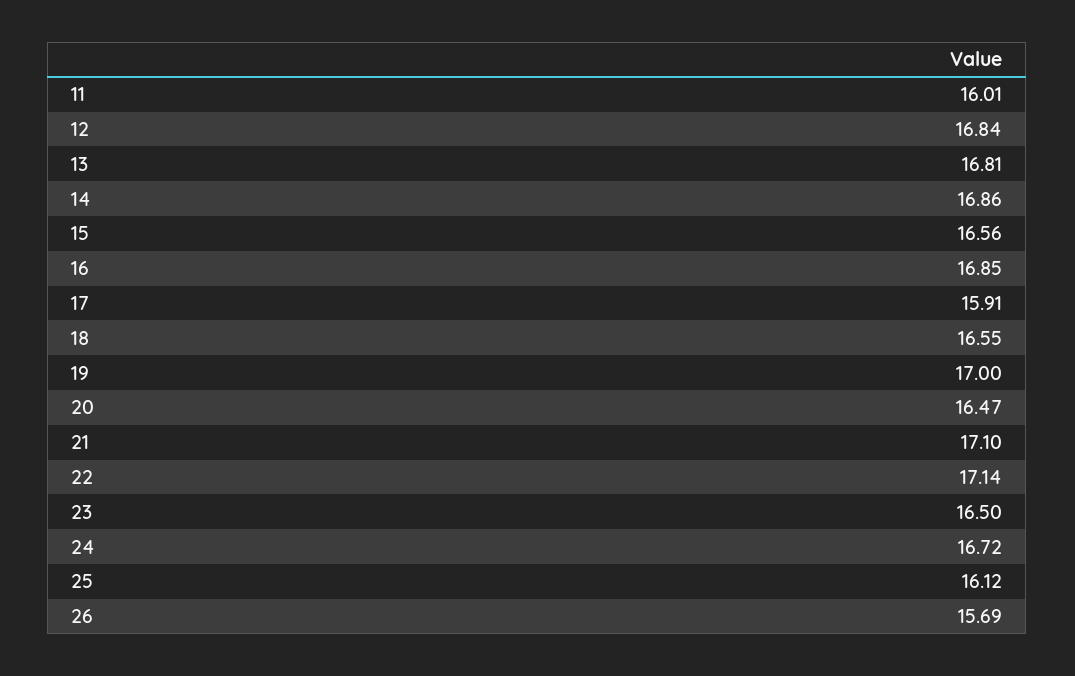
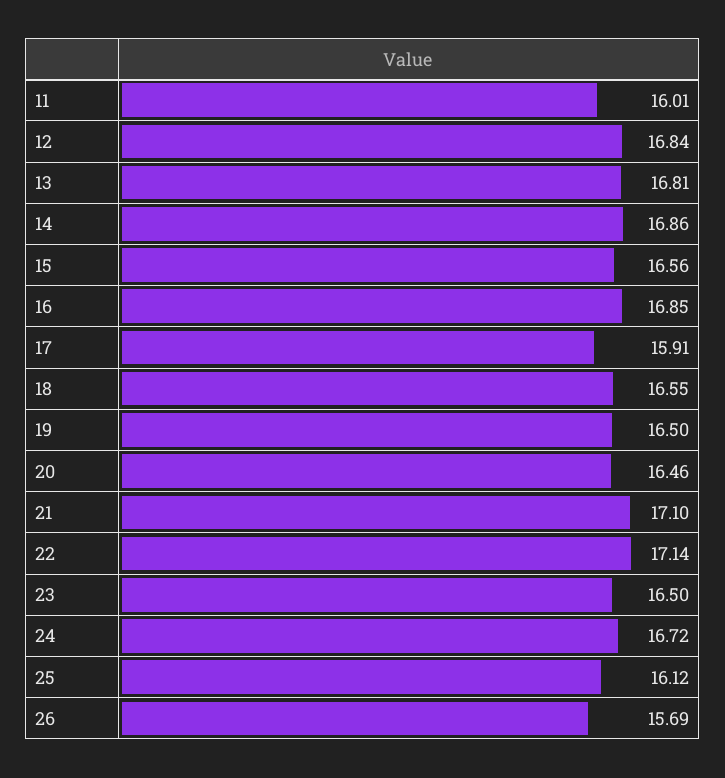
  {
    "11": 16.01,
    "12": 16.84,
    "13": 16.81,
    "14": 16.86,
    "15": 16.56,
    "16": 16.85,
    "17": 15.91,
    "18": 16.55,
-   "19": 17,
+   "19": 16.5,
-   "20": 16.47,
+   "20": 16.46,
    "21": 17.1,
    "22": 17.14,
    "23": 16.5,
    "24": 16.72,
    "25": 16.12,
    "26": 15.69
  }

